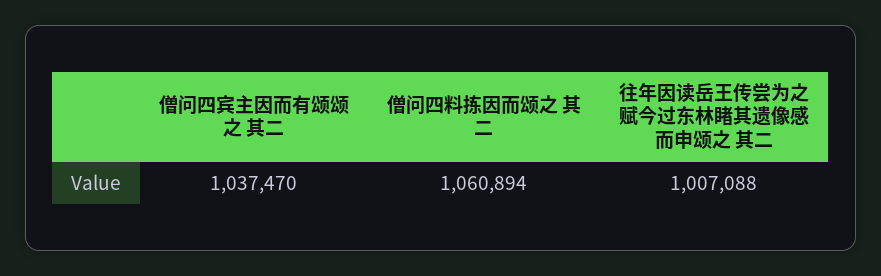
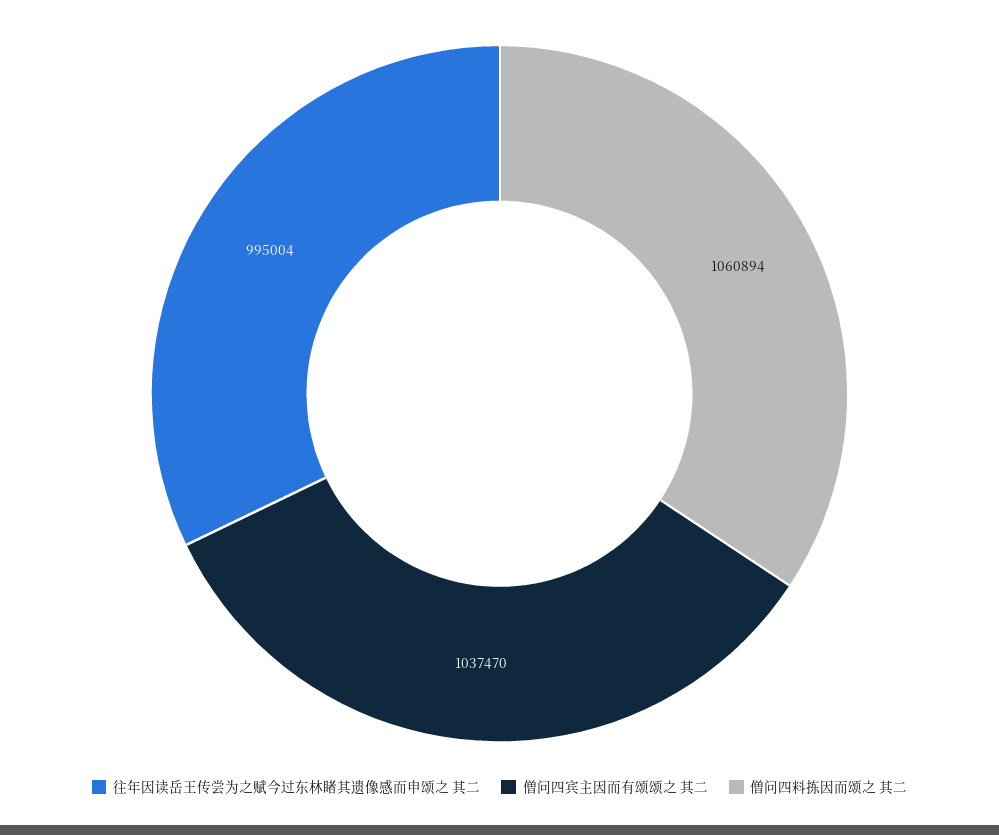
  {
    "僧问四宾主因而有颂颂之 其二": 1037470,
    "僧问四料拣因而颂之 其二": 1060894,
-   "往年因读岳王传尝为之赋今过东林睹其遗像感而申颂之 其二": 1007088
+   "往年因读岳王传尝为之赋今过东林睹其遗像感而申颂之 其二": 995004
  }

